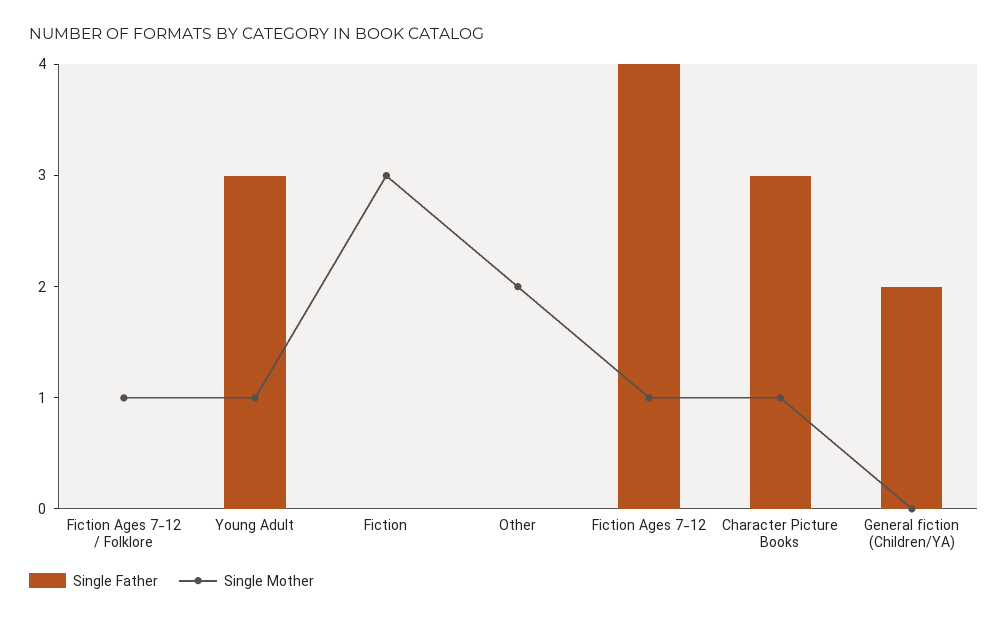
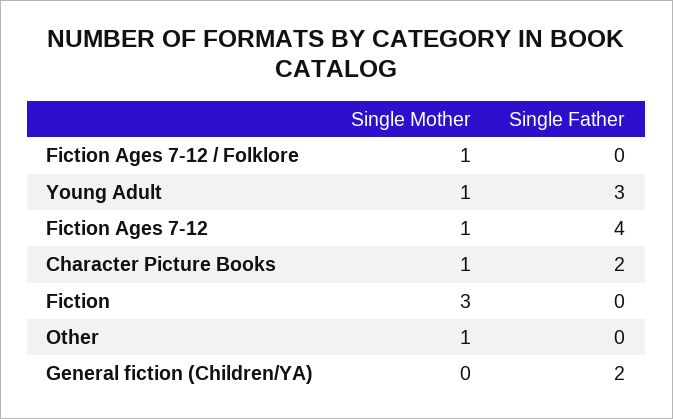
  {
    "Single Father": {
      "Fiction Ages 7-12 / Folklore": 0,
      "Young Adult": 3,
      "Fiction": 0,
      "Other": 0,
      "Fiction Ages 7-12": 4,
-     "Character Picture Books": 3,
+     "Character Picture Books": 2,
      "General fiction (Children/YA)": 2
    },
    "Single Mother": {
      "Fiction Ages 7-12 / Folklore": 1,
      "Young Adult": 1,
      "Fiction": 3,
-     "Other": 2,
+     "Other": 1,
      "Fiction Ages 7-12": 1,
      "Character Picture Books": 1,
      "General fiction (Children/YA)": 0
    }
  }

